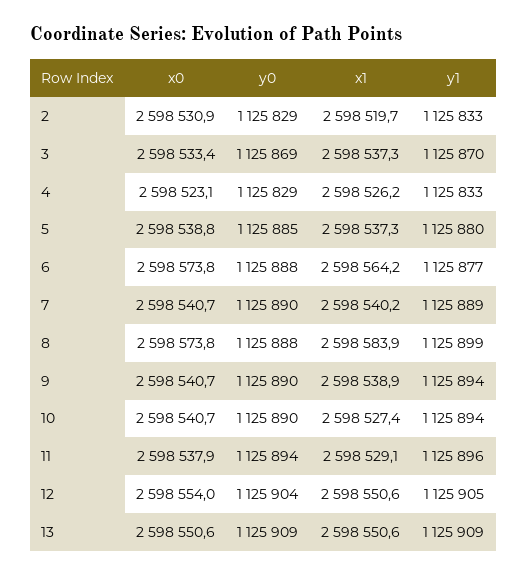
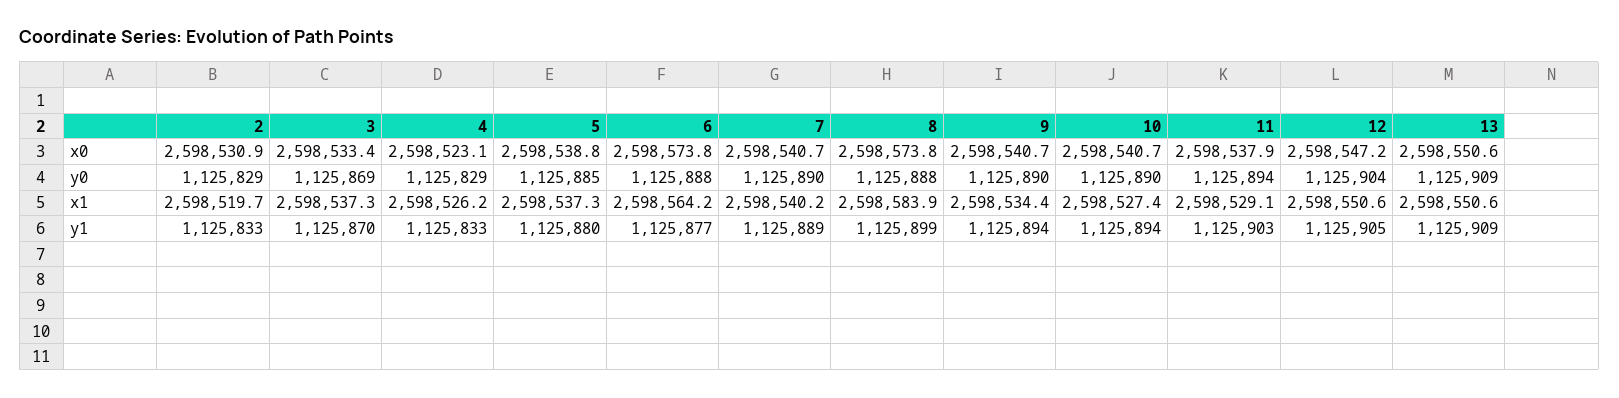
  {
    "x0": {
      "2": 2598530.9,
      "3": 2598533.4,
      "4": 2598523.1,
      "5": 2598538.8,
      "6": 2598573.8,
      "7": 2598540.7,
      "8": 2598573.8,
      "9": 2598540.7,
      "10": 2598540.7,
      "11": 2598537.9,
-     "12": 2598554,
+     "12": 2598547.2,
      "13": 2598550.6
    },
    "y0": {
      "2": 1125829,
      "3": 1125869,
      "4": 1125829,
      "5": 1125885,
      "6": 1125888,
      "7": 1125890,
      "8": 1125888,
      "9": 1125890,
      "10": 1125890,
      "11": 1125894,
      "12": 1125904,
      "13": 1125909
    },
    "x1": {
      "2": 2598519.7,
      "3": 2598537.3,
      "4": 2598526.2,
      "5": 2598537.3,
      "6": 2598564.2,
      "7": 2598540.2,
      "8": 2598583.9,
-     "9": 2598538.9,
+     "9": 2598534.4,
      "10": 2598527.4,
      "11": 2598529.1,
      "12": 2598550.6,
      "13": 2598550.6
    },
    "y1": {
      "2": 1125833,
      "3": 1125870,
      "4": 1125833,
      "5": 1125880,
      "6": 1125877,
      "7": 1125889,
      "8": 1125899,
      "9": 1125894,
      "10": 1125894,
-     "11": 1125896,
+     "11": 1125903,
      "12": 1125905,
      "13": 1125909
    }
  }

